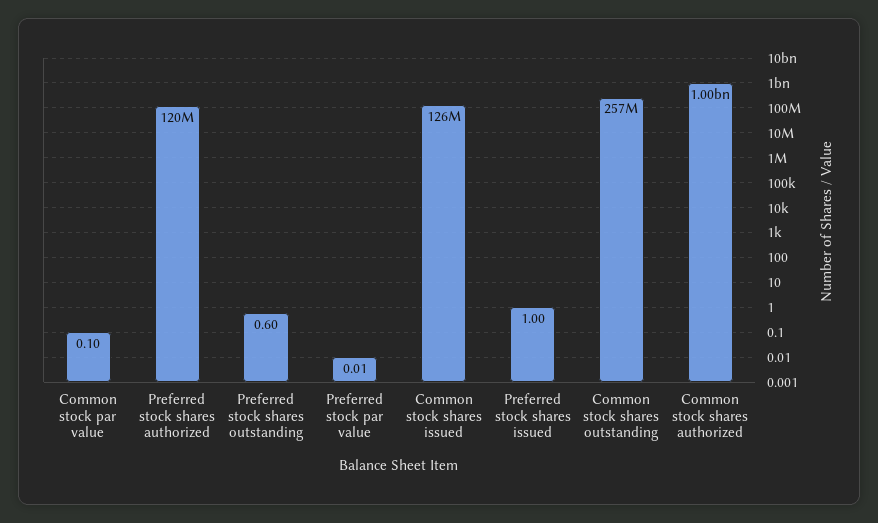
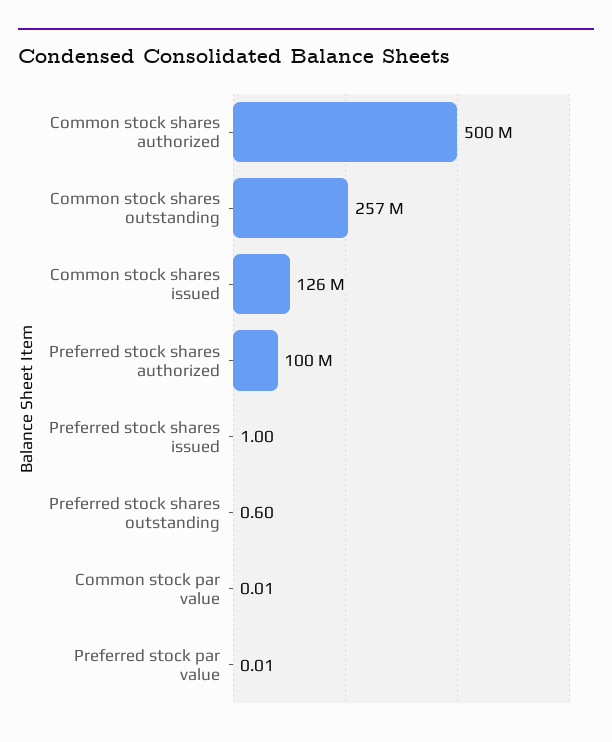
  {
-   "Common stock par value": 0.1,
+   "Common stock par value": 0.01,
-   "Preferred stock shares authorized": 120000000,
+   "Preferred stock shares authorized": 100000000,
    "Preferred stock shares outstanding": 0.6,
    "Preferred stock par value": 0.01,
    "Common stock shares issued": 126000000,
    "Preferred stock shares issued": 1,
    "Common stock shares outstanding": 257000000,
-   "Common stock shares authorized": 1000000000
+   "Common stock shares authorized": 500000000
  }

